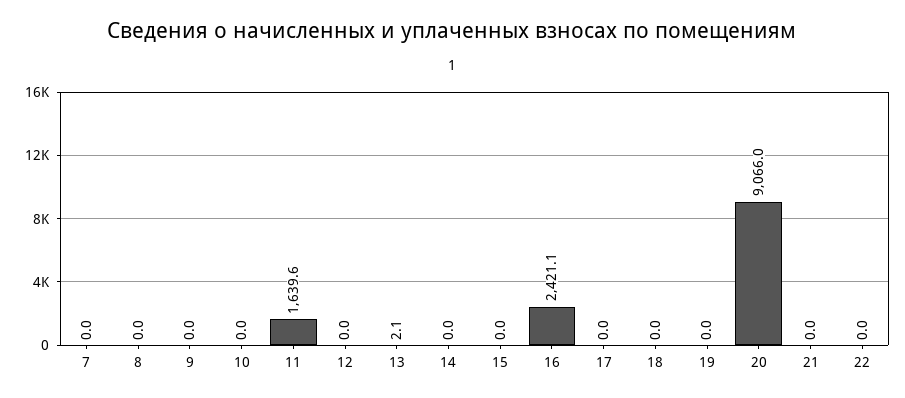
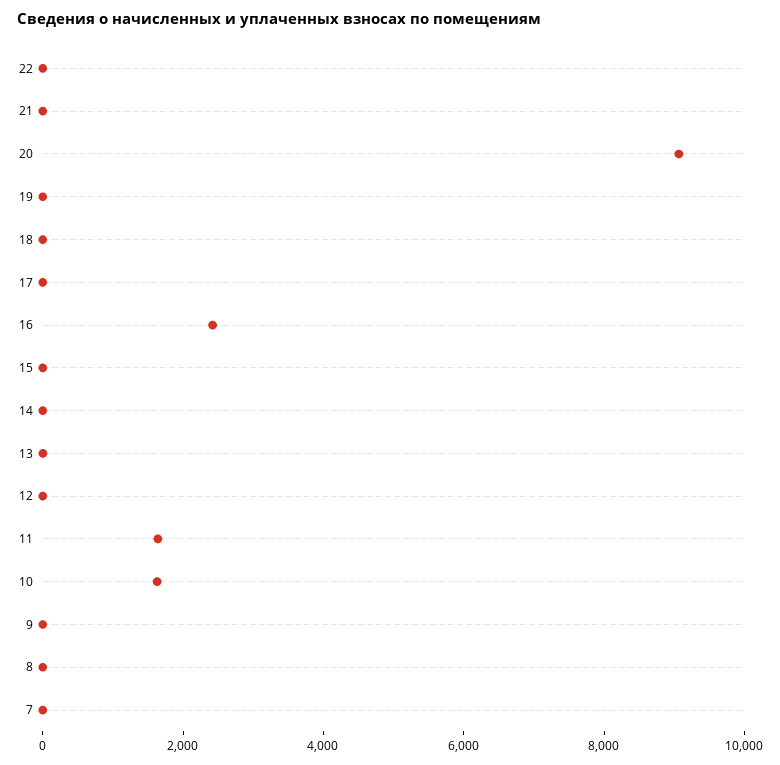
  {
    "7": 0,
    "8": 0,
    "9": 0,
-   "10": 0,
+   "10": 1500,
    "11": 1639.6,
    "12": 0,
    "13": 2.1,
    "14": 0,
    "15": 0,
    "16": 2421.1,
    "17": 0,
    "18": 0,
    "19": 0,
    "20": 9066,
    "21": 0,
    "22": 0
  }

